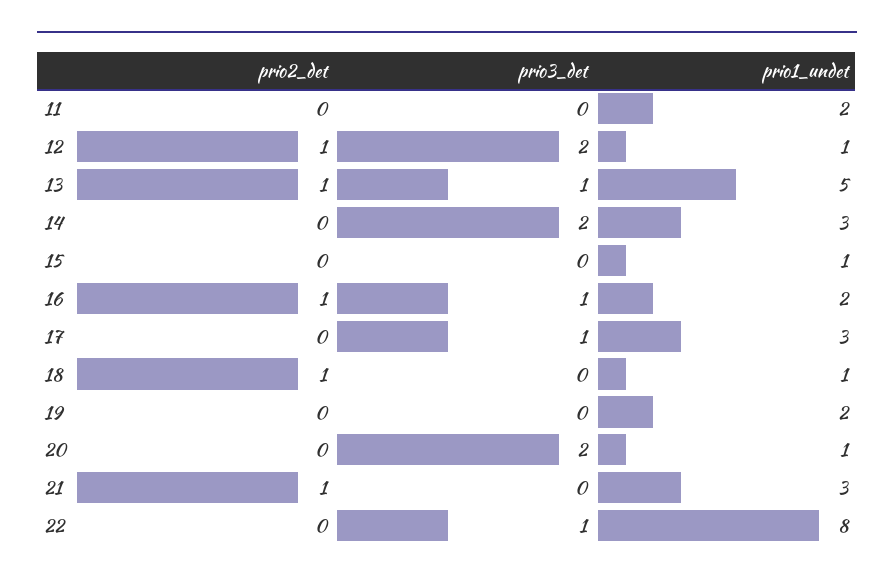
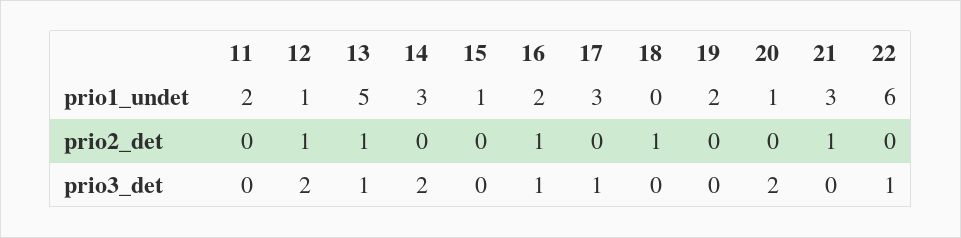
  {
    "prio2_det": {
      "11": 0,
      "12": 1,
      "13": 1,
      "14": 0,
      "15": 0,
      "16": 1,
      "17": 0,
      "18": 1,
      "19": 0,
      "20": 0,
      "21": 1,
      "22": 0
    },
    "prio3_det": {
      "11": 0,
      "12": 2,
      "13": 1,
      "14": 2,
      "15": 0,
      "16": 1,
      "17": 1,
      "18": 0,
      "19": 0,
      "20": 2,
      "21": 0,
      "22": 1
    },
    "prio1_undet": {
      "11": 2,
      "12": 1,
      "13": 5,
      "14": 3,
      "15": 1,
      "16": 2,
      "17": 3,
-     "18": 1,
+     "18": 0,
      "19": 2,
      "20": 1,
      "21": 3,
-     "22": 8
+     "22": 6
    }
  }

